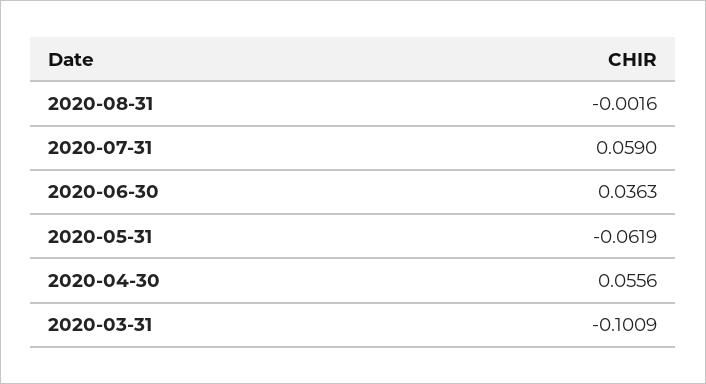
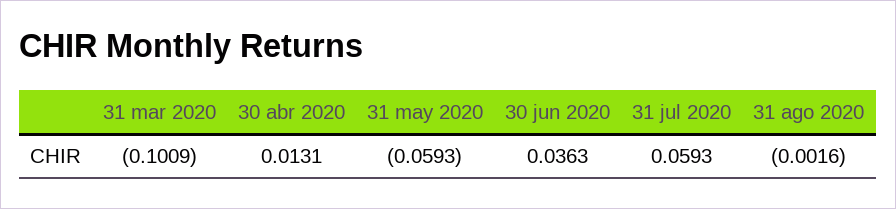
  {
    "2020-08-31": -0.0016,
-   "2020-07-31": 0.059,
+   "2020-07-31": 0.0593,
    "2020-06-30": 0.0363,
-   "2020-05-31": -0.0619,
+   "2020-05-31": -0.0593,
-   "2020-04-30": 0.0556,
+   "2020-04-30": 0.0131,
    "2020-03-31": -0.1009
  }

